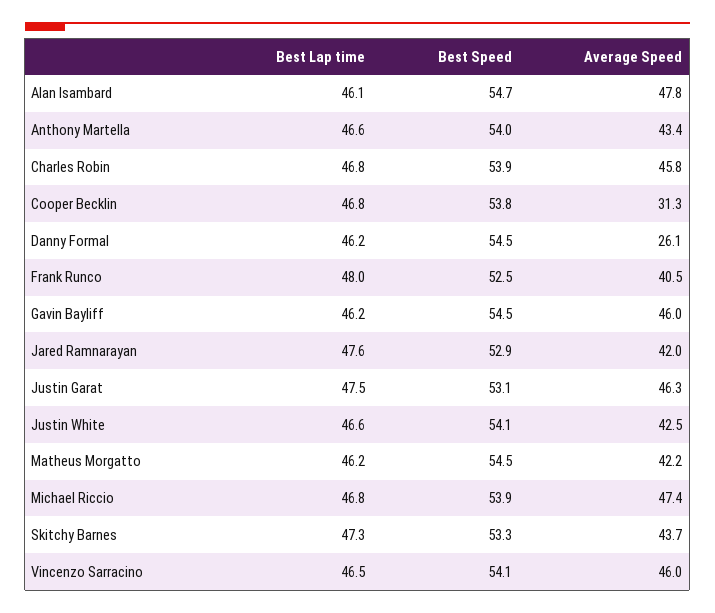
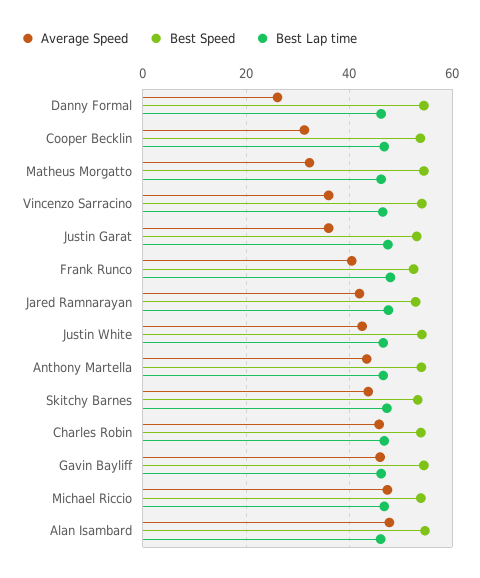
  {
    "Best Lap time": {
      "Alan Isambard": 46.1,
      "Anthony Martella": 46.6,
      "Charles Robin": 46.8,
      "Cooper Becklin": 46.8,
      "Danny Formal": 46.2,
      "Frank Runco": 48,
      "Gavin Bayliff": 46.2,
      "Jared Ramnarayan": 47.6,
      "Justin Garat": 47.5,
      "Justin White": 46.6,
      "Matheus Morgatto": 46.2,
      "Michael Riccio": 46.8,
      "Skitchy Barnes": 47.3,
      "Vincenzo Sarracino": 46.5
    },
    "Best Speed": {
      "Alan Isambard": 54.7,
      "Anthony Martella": 54,
      "Charles Robin": 53.9,
      "Cooper Becklin": 53.8,
      "Danny Formal": 54.5,
      "Frank Runco": 52.5,
      "Gavin Bayliff": 54.5,
      "Jared Ramnarayan": 52.9,
      "Justin Garat": 53.1,
      "Justin White": 54.1,
      "Matheus Morgatto": 54.5,
      "Michael Riccio": 53.9,
      "Skitchy Barnes": 53.3,
      "Vincenzo Sarracino": 54.1
    },
    "Average Speed": {
      "Alan Isambard": 47.8,
      "Anthony Martella": 43.4,
      "Charles Robin": 45.8,
      "Cooper Becklin": 31.3,
      "Danny Formal": 26.1,
      "Frank Runco": 40.5,
      "Gavin Bayliff": 46,
      "Jared Ramnarayan": 42,
-     "Justin Garat": 46.3,
+     "Justin Garat": 36,
      "Justin White": 42.5,
-     "Matheus Morgatto": 42.2,
+     "Matheus Morgatto": 32,
      "Michael Riccio": 47.4,
      "Skitchy Barnes": 43.7,
-     "Vincenzo Sarracino": 46
+     "Vincenzo Sarracino": 36
    }
  }

